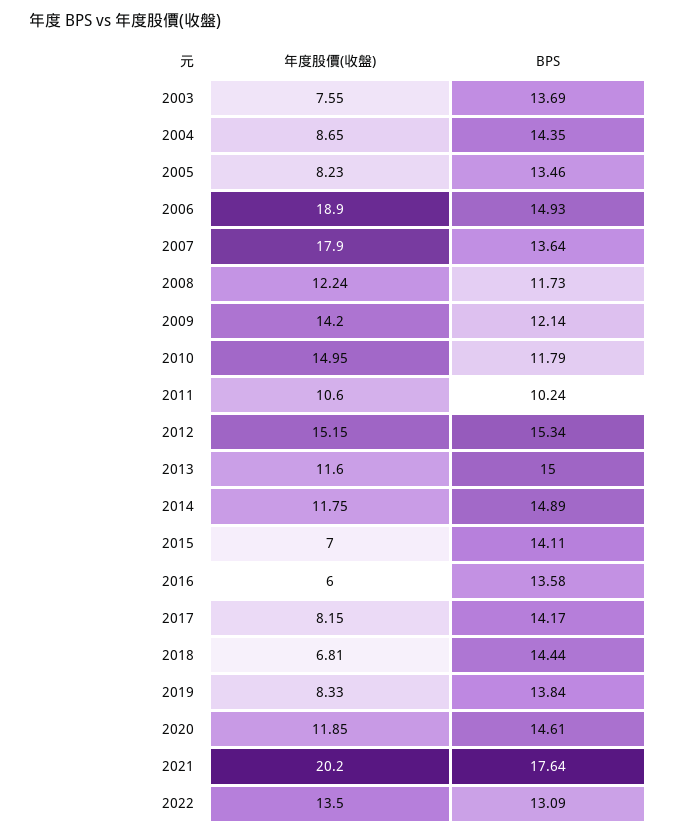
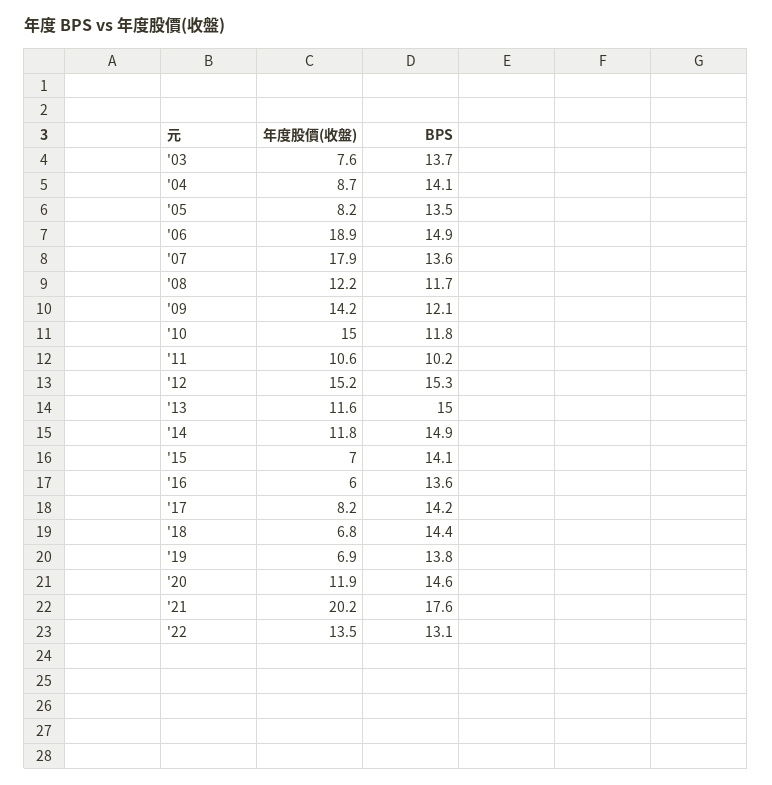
  {
    "年度股價(收盤)": {
      "2003": 7.55,
      "2004": 8.65,
      "2005": 8.23,
      "2006": 18.9,
      "2007": 17.9,
      "2008": 12.24,
      "2009": 14.2,
      "2010": 14.95,
      "2011": 10.6,
      "2012": 15.15,
      "2013": 11.6,
      "2014": 11.75,
      "2015": 7,
      "2016": 6,
      "2017": 8.15,
      "2018": 6.81,
-     "2019": 8.33,
+     "2019": 6.9,
      "2020": 11.85,
      "2021": 20.2,
      "2022": 13.5
    },
    "BPS": {
      "2003": 13.69,
-     "2004": 14.35,
+     "2004": 14.1,
      "2005": 13.46,
      "2006": 14.93,
      "2007": 13.64,
      "2008": 11.73,
      "2009": 12.14,
      "2010": 11.79,
      "2011": 10.24,
      "2012": 15.34,
      "2013": 15,
      "2014": 14.89,
      "2015": 14.11,
      "2016": 13.58,
      "2017": 14.17,
      "2018": 14.44,
      "2019": 13.84,
      "2020": 14.61,
      "2021": 17.64,
      "2022": 13.09
    }
  }

